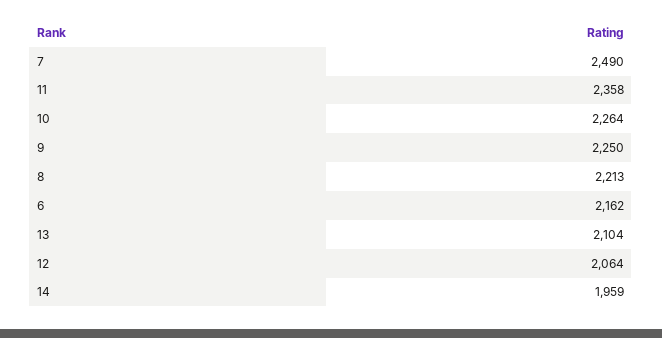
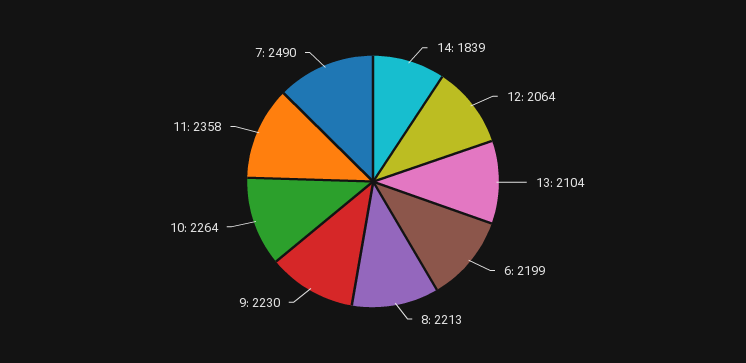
  {
    "7": 2490,
    "11": 2358,
    "10": 2264,
-   "9": 2250,
+   "9": 2230,
    "8": 2213,
-   "6": 2162,
+   "6": 2199,
    "13": 2104,
    "12": 2064,
-   "14": 1959
+   "14": 1839
  }

